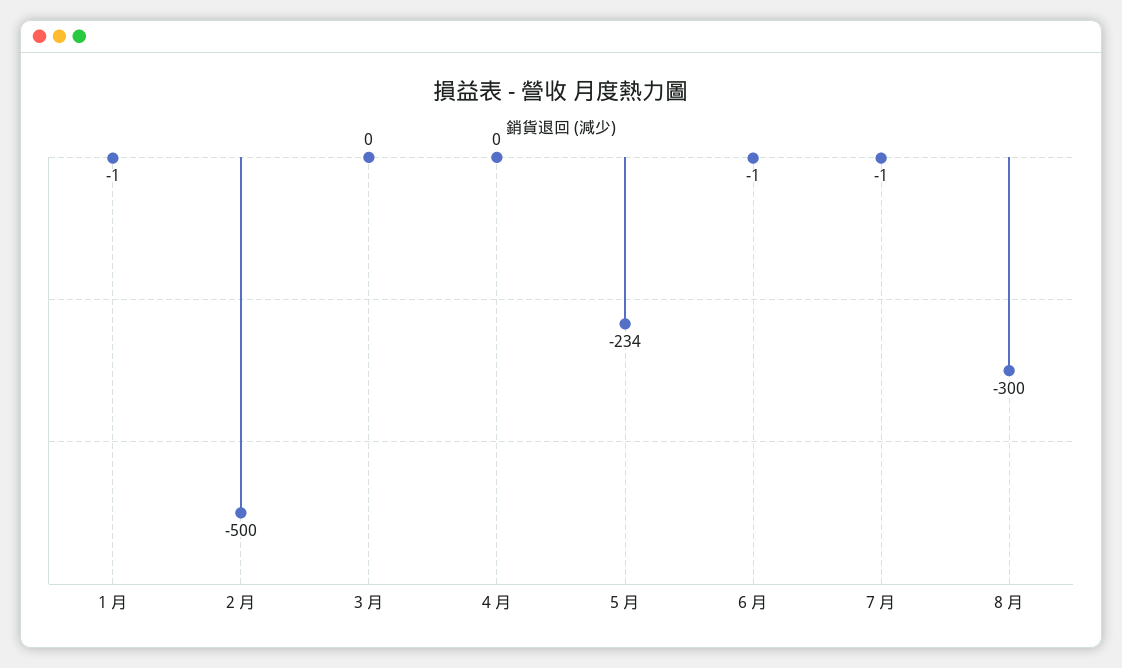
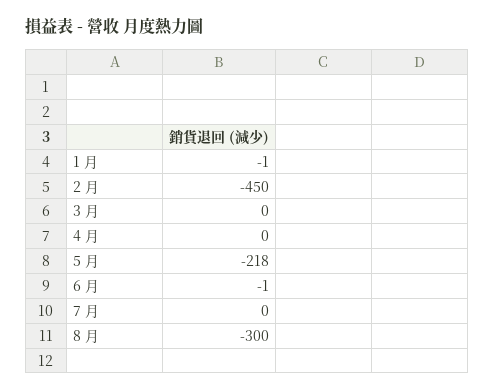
  {
    "1 月": -1,
-   "2 月": -500,
+   "2 月": -450,
    "3 月": 0,
    "4 月": 0,
-   "5 月": -234,
+   "5 月": -218,
    "6 月": -1,
-   "7 月": -1,
+   "7 月": 0,
    "8 月": -300
  }

